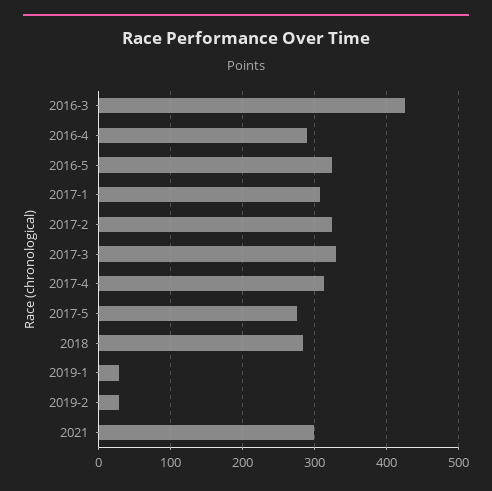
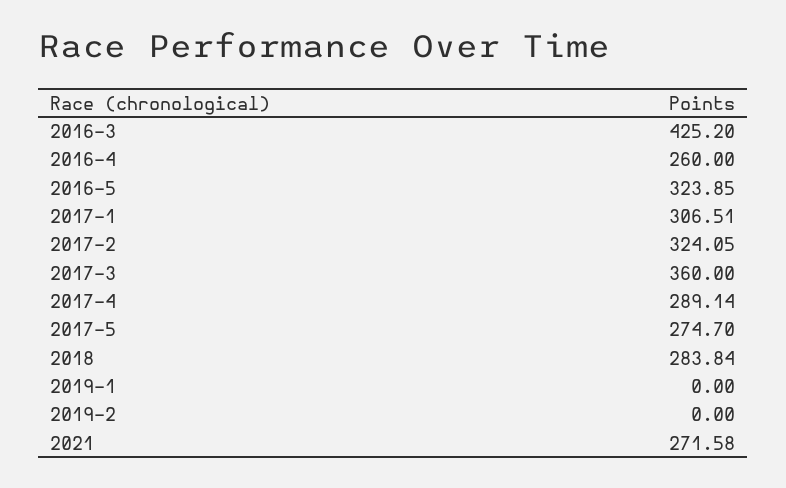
  {
    "2016-3": 425.2,
-   "2016-4": 290,
+   "2016-4": 260,
    "2016-5": 323.85,
    "2017-1": 306.51,
    "2017-2": 324.05,
-   "2017-3": 330,
+   "2017-3": 360,
-   "2017-4": 310,
+   "2017-4": 289.14,
    "2017-5": 274.7,
    "2018": 283.84,
-   "2019-1": 30,
+   "2019-1": 0,
-   "2019-2": 30,
+   "2019-2": 0,
-   "2021": 300
+   "2021": 271.58
  }

